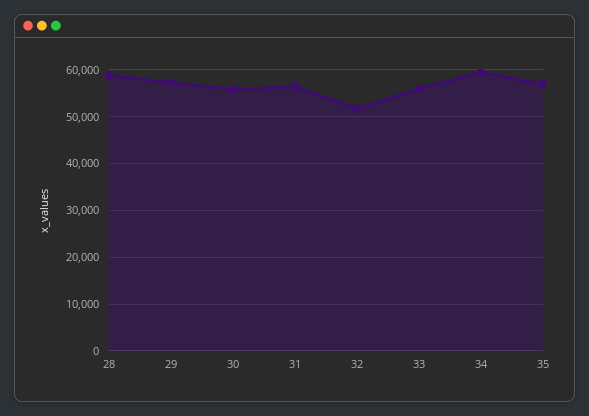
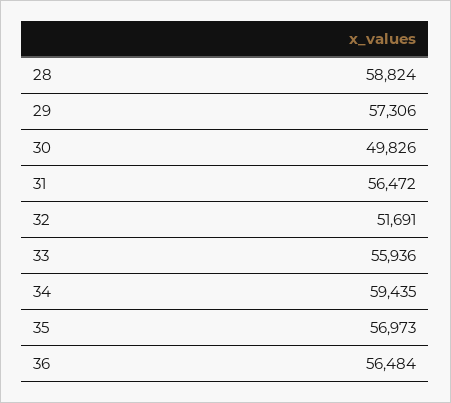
  {
    "28": 58824,
    "29": 57306,
-   "30": 56000,
+   "30": 49826,
    "31": 56472,
    "32": 51691,
    "33": 55936,
    "34": 59435,
-   "35": 56973
+   "35": 56973,
+   "36": 56484
  }

